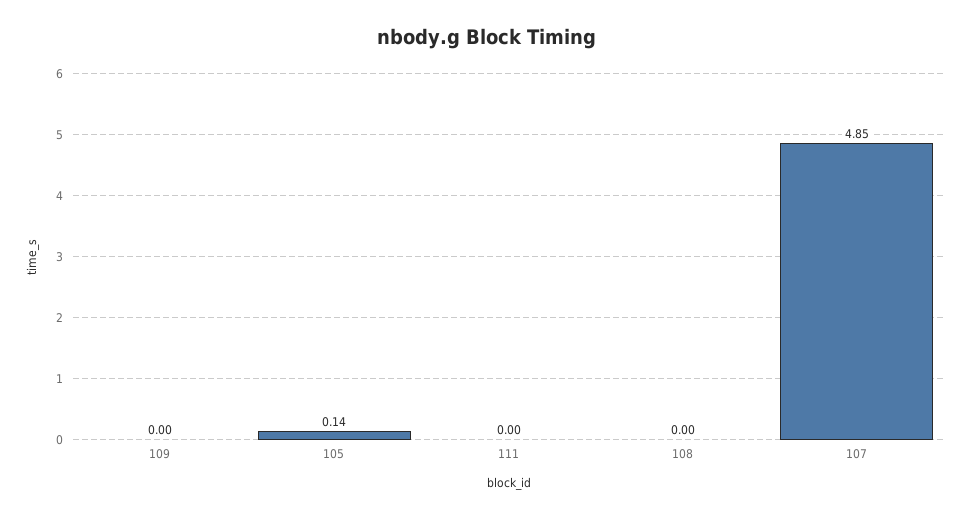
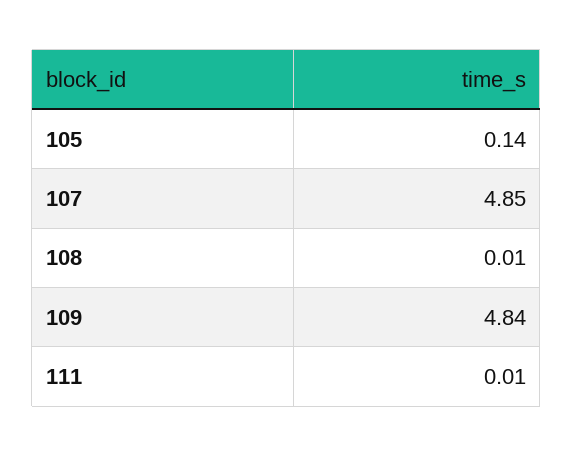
  {
-   "109": 0,
+   "109": 4.84,
    "105": 0.14,
-   "111": 0,
+   "111": 0.01,
-   "108": 0,
+   "108": 0.01,
    "107": 4.85
  }

